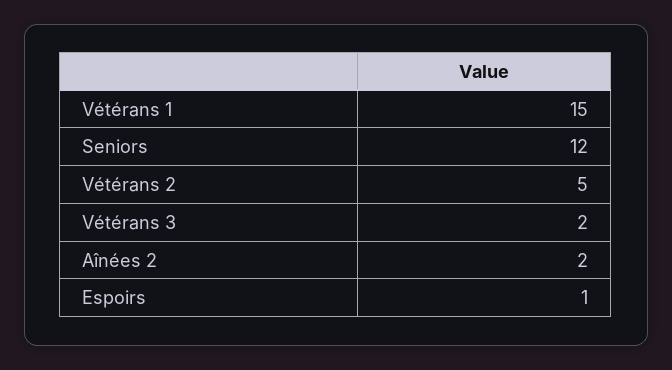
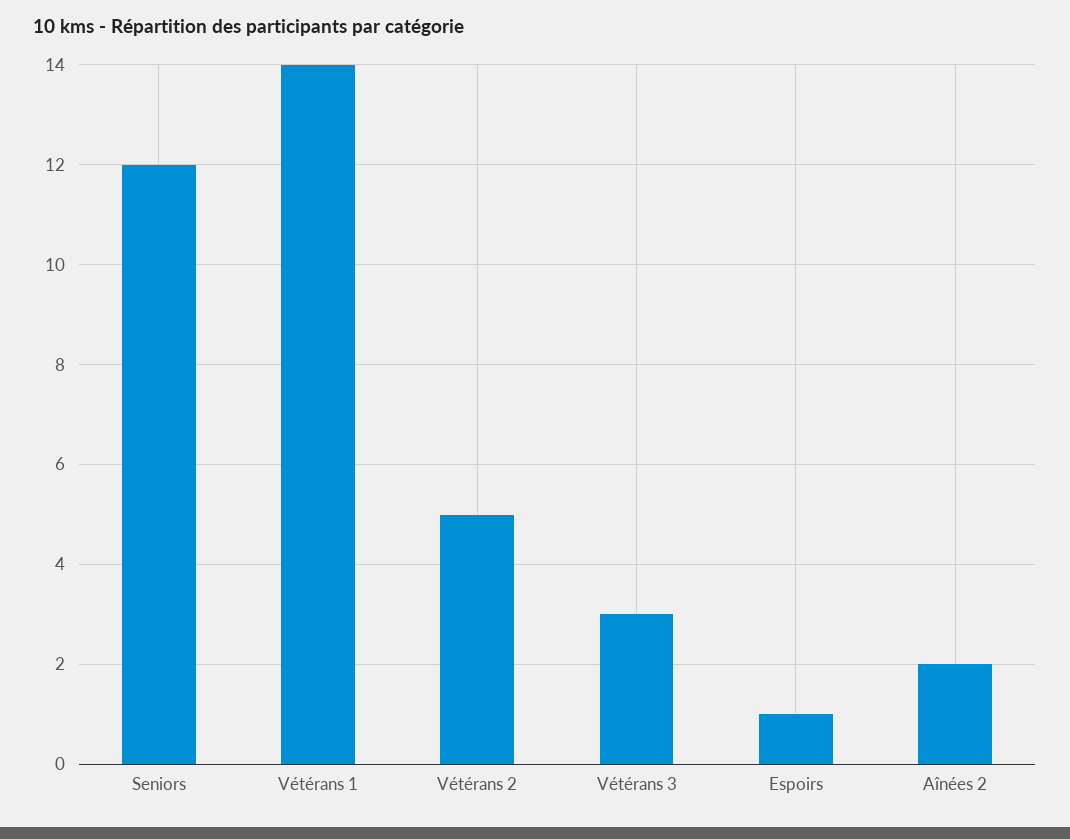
  {
-   "Vétérans 1": 15,
+   "Vétérans 1": 14,
    "Seniors": 12,
    "Vétérans 2": 5,
-   "Vétérans 3": 2,
+   "Vétérans 3": 3,
    "Aînées 2": 2,
    "Espoirs": 1
  }

